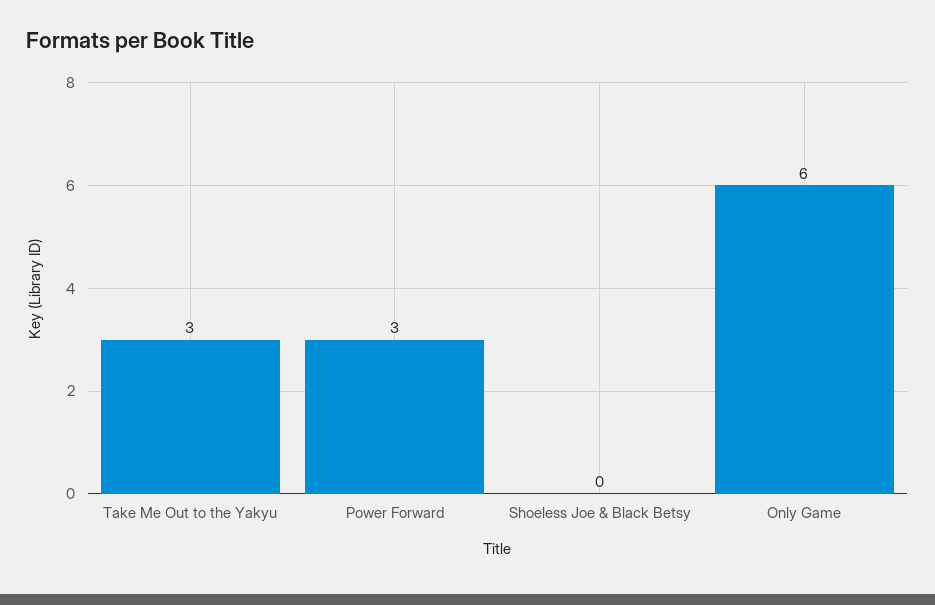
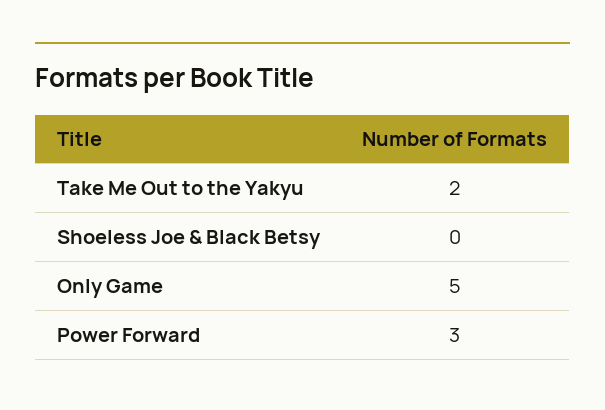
  {
-   "Take Me Out to the Yakyu": 3,
+   "Take Me Out to the Yakyu": 2,
    "Power Forward": 3,
    "Shoeless Joe & Black Betsy": 0,
-   "Only Game": 6
+   "Only Game": 5
  }

